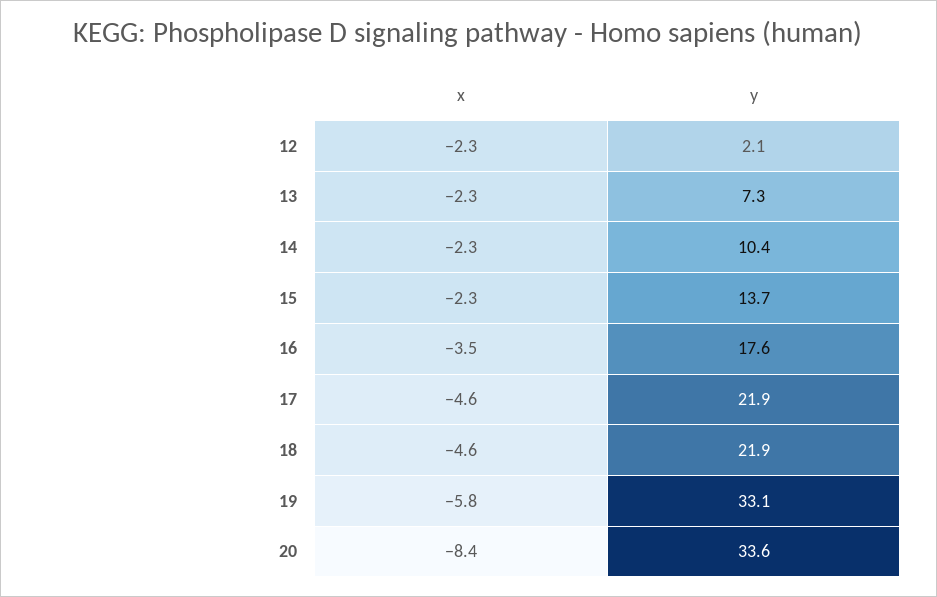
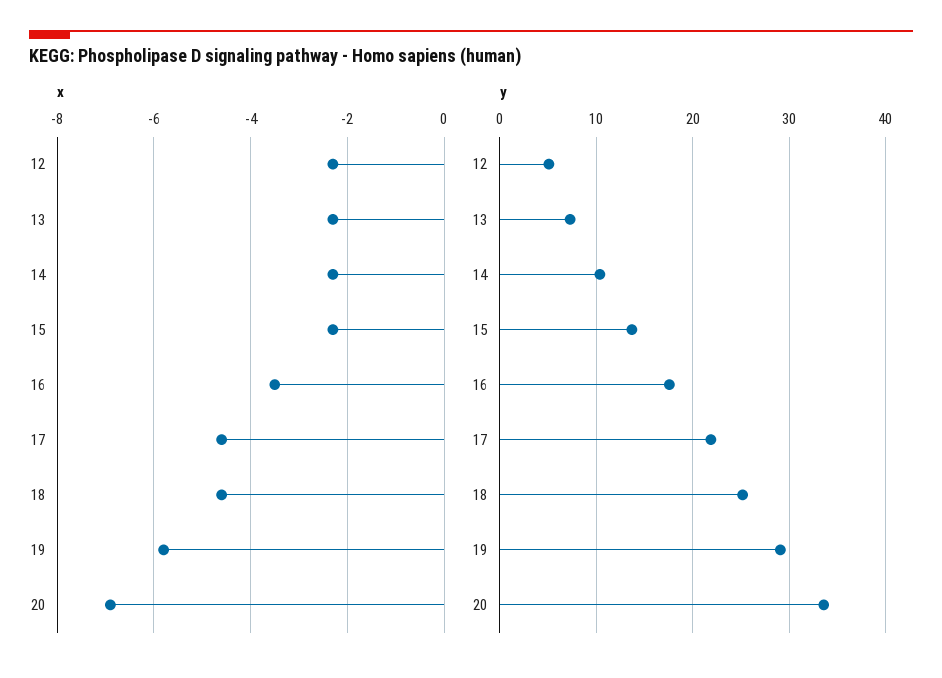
  {
    "x": {
      "12": -2.3,
      "13": -2.3,
      "14": -2.3,
      "15": -2.3,
      "16": -3.5,
      "17": -4.6,
      "18": -4.6,
      "19": -5.8,
-     "20": -8.4
+     "20": -7
    },
    "y": {
-     "12": 2.1,
+     "12": 5,
      "13": 7.3,
      "14": 10.4,
      "15": 13.7,
      "16": 17.6,
      "17": 21.9,
-     "18": 21.9,
+     "18": 25,
-     "19": 33.1,
+     "19": 29,
      "20": 33.6
    }
  }

